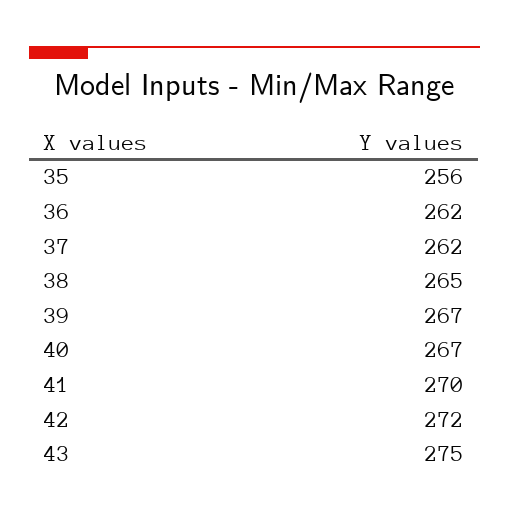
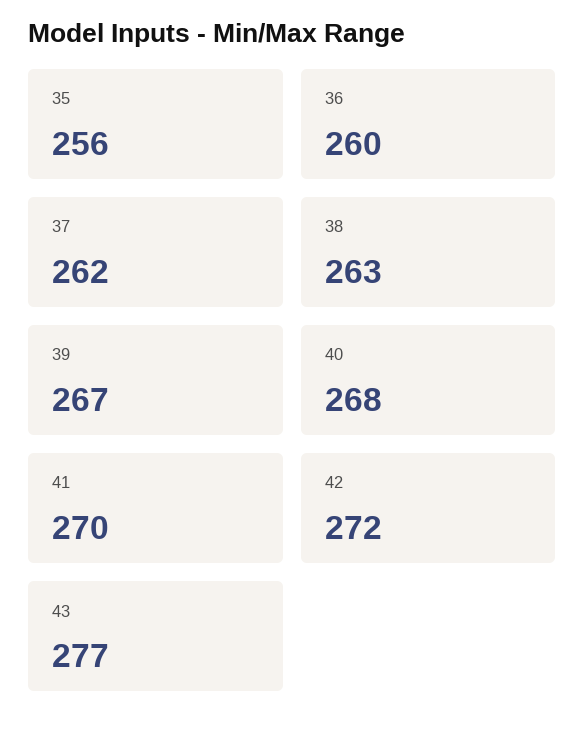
  {
    "35": 256,
-   "36": 262,
+   "36": 260,
    "37": 262,
-   "38": 265,
+   "38": 263,
    "39": 267,
-   "40": 267,
+   "40": 268,
    "41": 270,
    "42": 272,
-   "43": 275
+   "43": 277
  }

